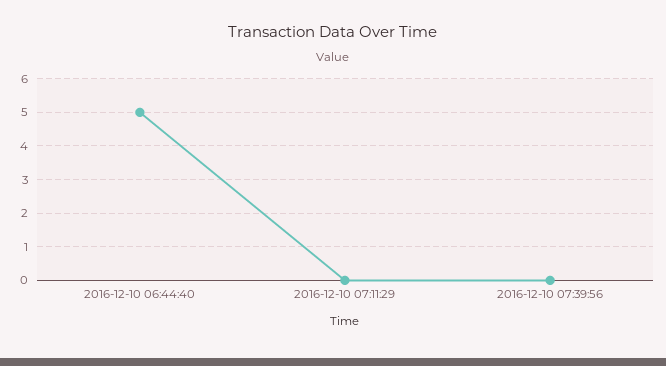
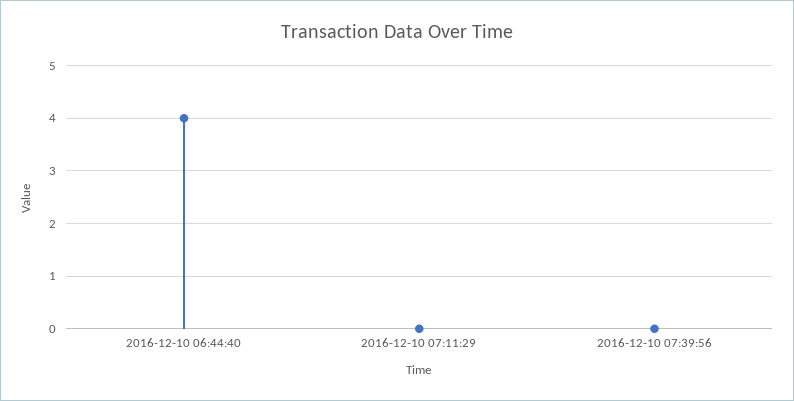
  {
-   "2016-12-10 06:44:40": 5,
+   "2016-12-10 06:44:40": 4,
    "2016-12-10 07:11:29": 0,
    "2016-12-10 07:39:56": 0
  }

